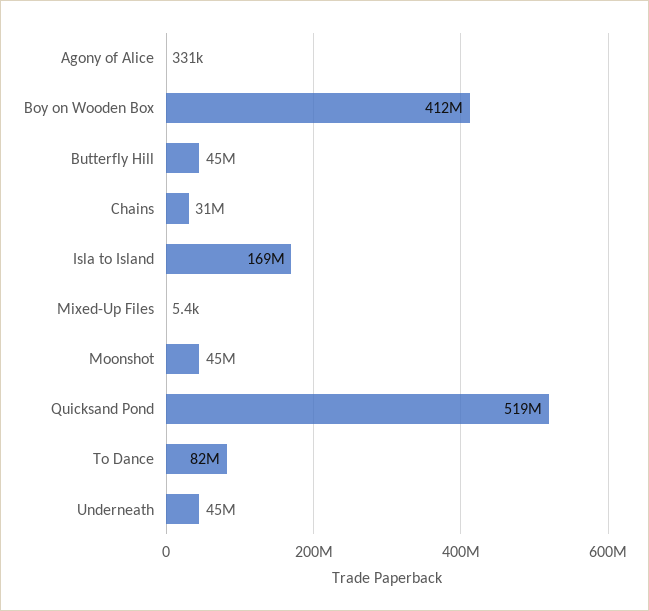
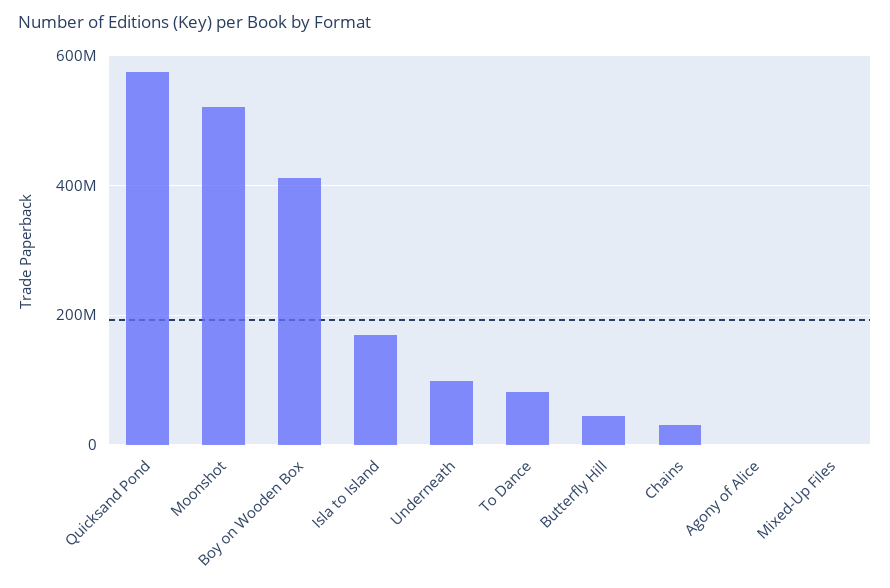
  {
    "Agony of Alice": 331000,
    "Boy on Wooden Box": 412000000,
    "Butterfly Hill": 45000000,
    "Chains": 31000000,
    "Isla to Island": 169000000,
    "Mixed-Up Files": 5400,
-   "Moonshot": 45000000,
+   "Moonshot": 520000000,
-   "Quicksand Pond": 519000000,
+   "Quicksand Pond": 580000000,
    "To Dance": 82000000,
-   "Underneath": 45000000
+   "Underneath": 100000000
  }

